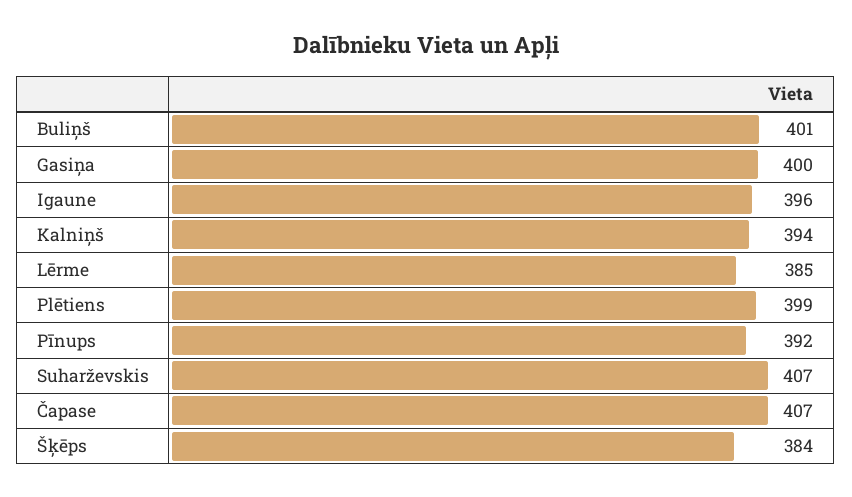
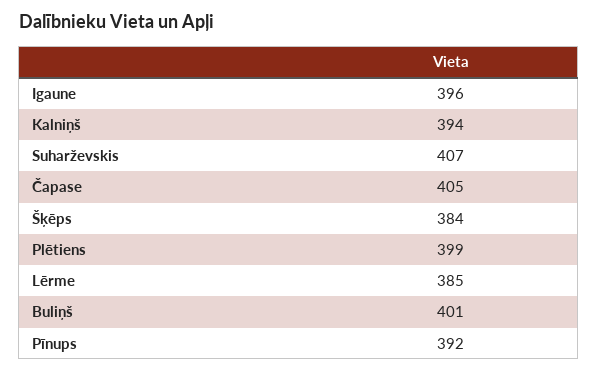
  {
    "Buliņš": 401,
-   "Gasiņa": 400,
    "Igaune": 396,
    "Kalniņš": 394,
    "Lērme": 385,
    "Plētiens": 399,
    "Pīnups": 392,
    "Suharževskis": 407,
-   "Čapase": 407,
+   "Čapase": 405,
    "Šķēps": 384
  }

